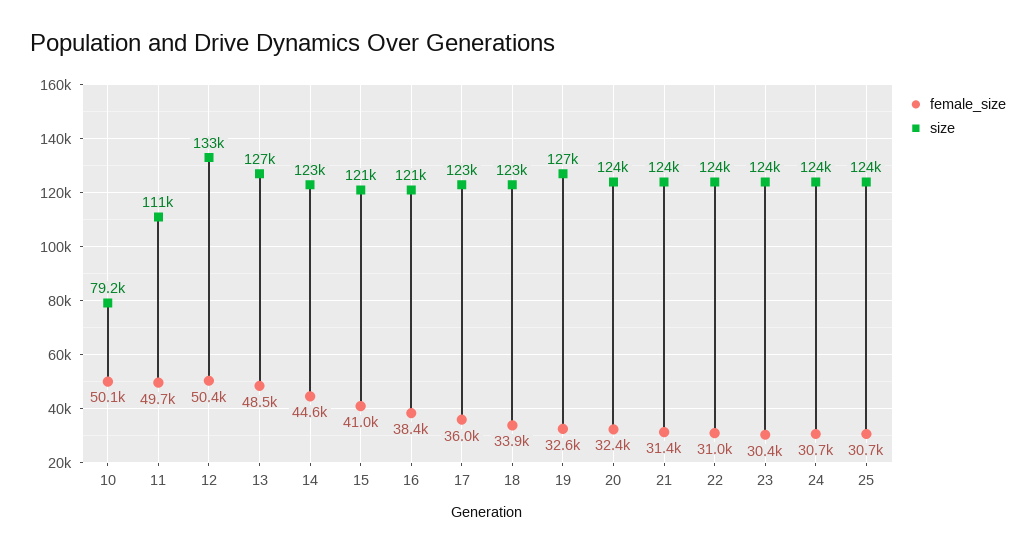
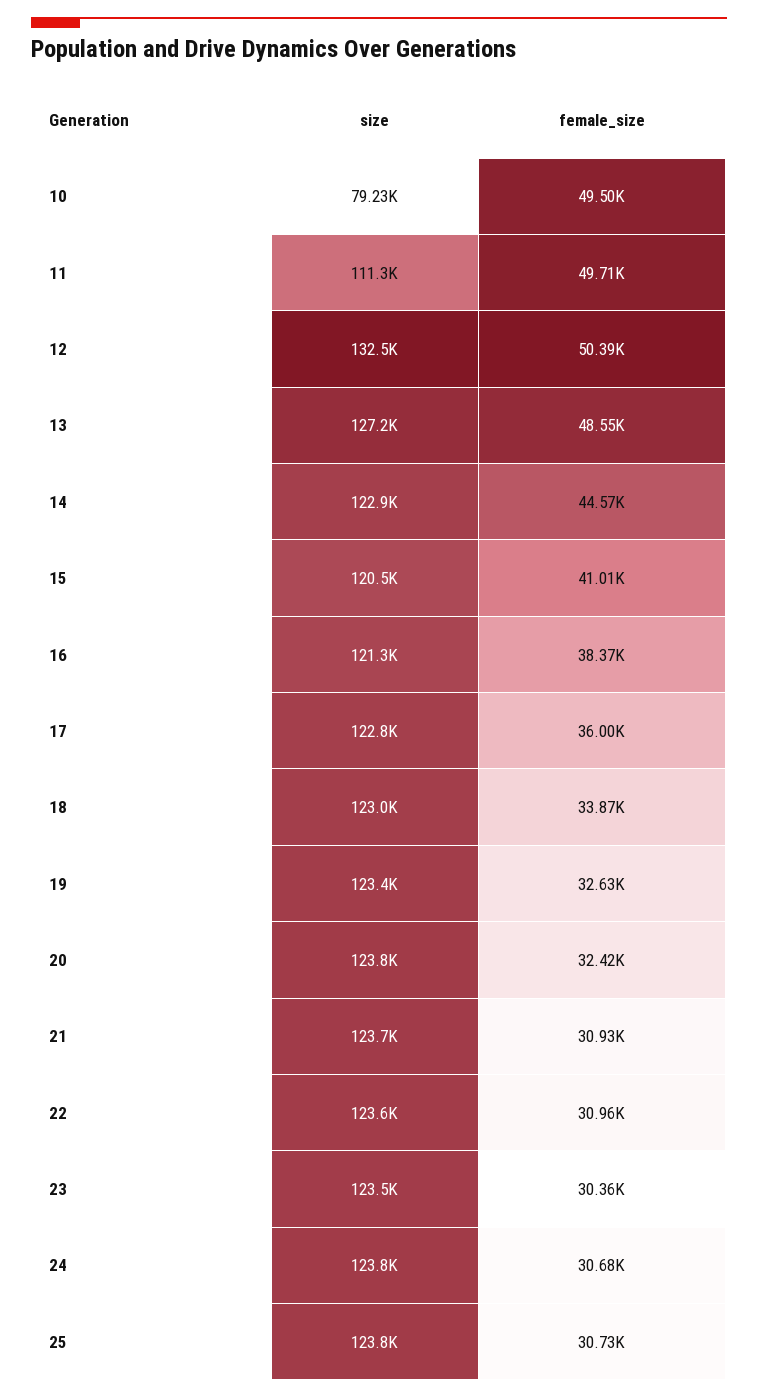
  {
    "female_size": {
-     "10": 50100,
+     "10": 49500,
      "11": 49710,
      "12": 50390,
      "13": 48550,
      "14": 44570,
      "15": 41010,
      "16": 38370,
      "17": 36000,
      "18": 33870,
      "19": 32630,
      "20": 32420,
-     "21": 31400,
+     "21": 30930,
      "22": 30960,
      "23": 30360,
      "24": 30680,
      "25": 30730
    },
    "size": {
      "10": 79230,
      "11": 111300,
      "12": 132500,
      "13": 127200,
      "14": 122900,
      "15": 120500,
      "16": 121300,
      "17": 122800,
      "18": 123000,
-     "19": 127000,
+     "19": 123400,
      "20": 123800,
      "21": 123700,
      "22": 123600,
      "23": 123500,
      "24": 123800,
      "25": 123800
    }
  }

